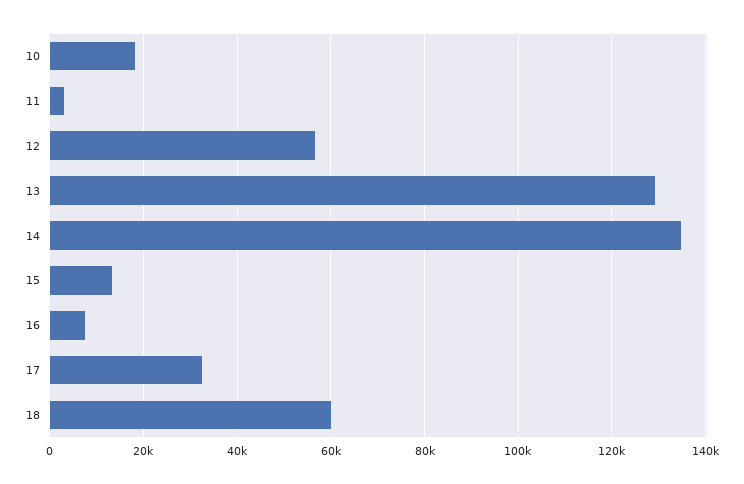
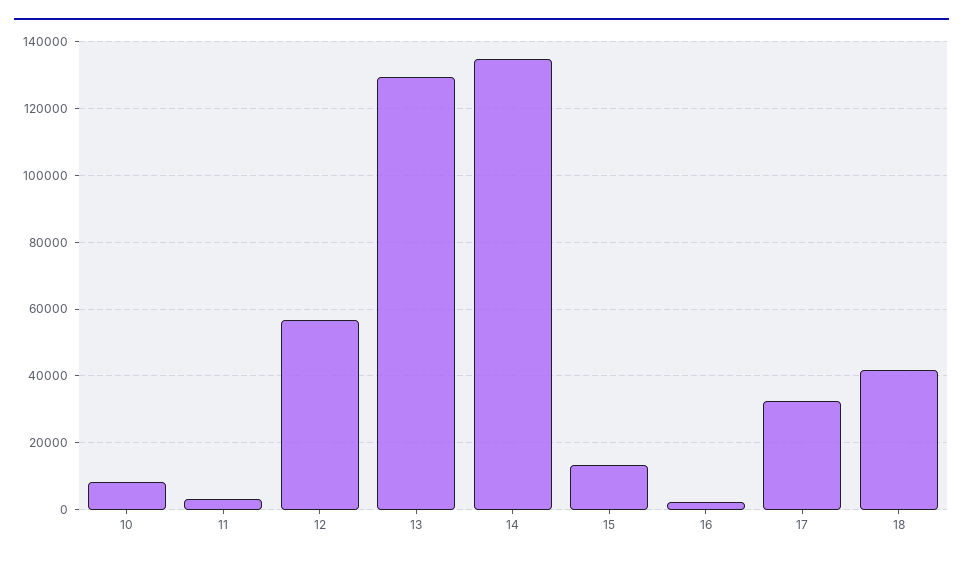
  {
-   "10": 18000,
+   "10": 8000,
    "11": 4000,
    "12": 56000,
    "13": 130000,
    "14": 134000,
    "15": 14000,
-   "16": 8000,
+   "16": 2000,
    "17": 32000,
-   "18": 60000
+   "18": 42000
  }

